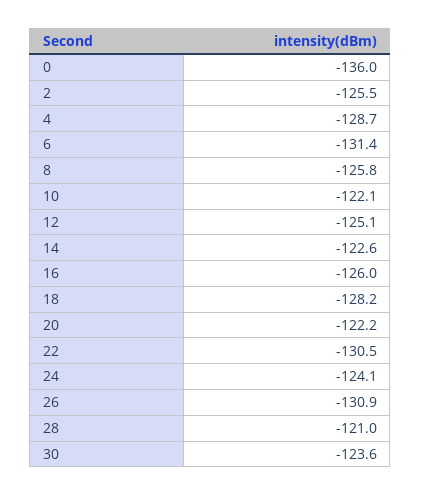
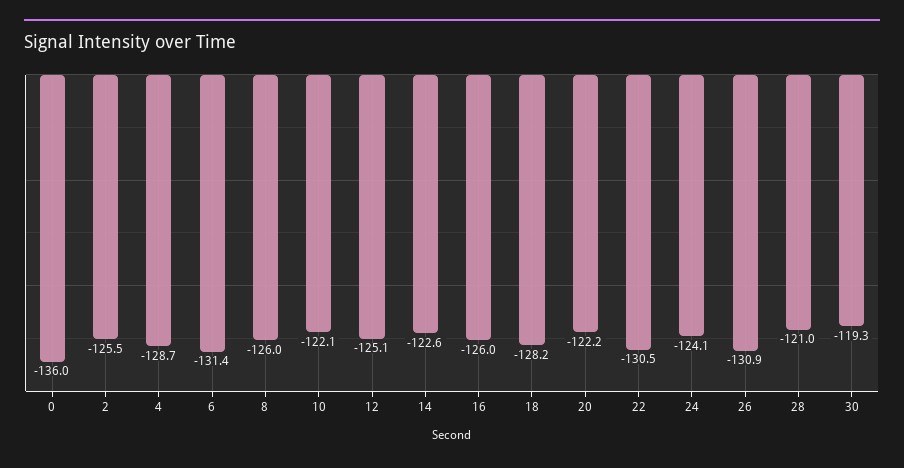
  {
    "0": -136,
    "2": -125.5,
    "4": -128.7,
    "6": -131.4,
-   "8": -125.8,
+   "8": -126,
    "10": -122.1,
    "12": -125.1,
    "14": -122.6,
    "16": -126,
    "18": -128.2,
    "20": -122.2,
    "22": -130.5,
    "24": -124.1,
    "26": -130.9,
    "28": -121,
-   "30": -123.6
+   "30": -119.3
  }

